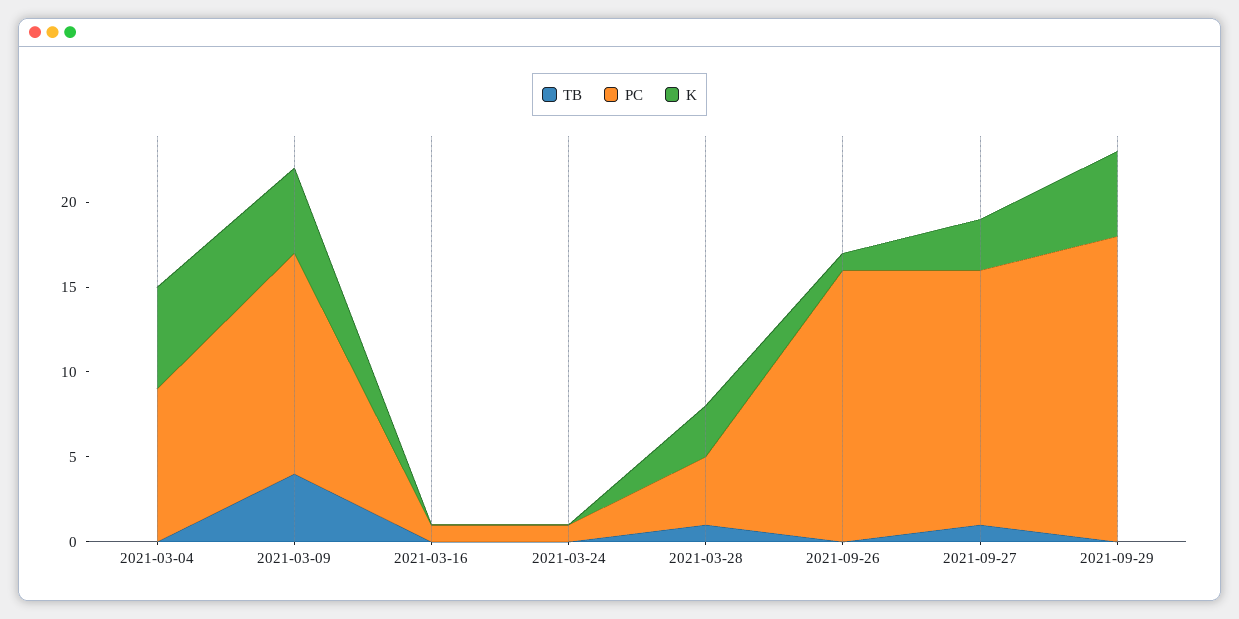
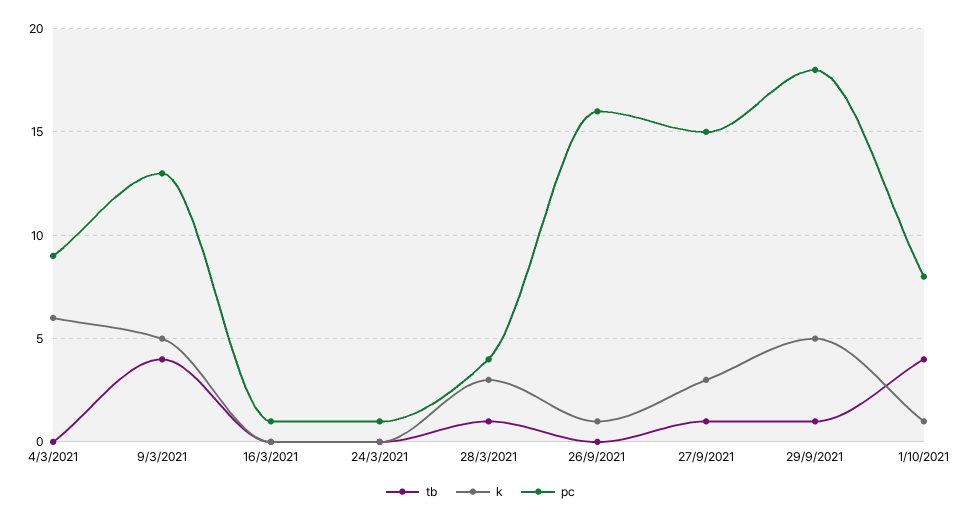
  {
    "TB": {
      "2021-03-04": 0,
      "2021-03-09": 4,
      "2021-03-16": 0,
      "2021-03-24": 0,
      "2021-03-28": 1,
      "2021-09-26": 0,
      "2021-09-27": 1,
-     "2021-09-29": 0
+     "2021-09-29": 1,
+     "1/10/2021": 4
    },
    "PC": {
      "2021-03-04": 9,
      "2021-03-09": 13,
      "2021-03-16": 1,
      "2021-03-24": 1,
      "2021-03-28": 4,
      "2021-09-26": 16,
      "2021-09-27": 15,
-     "2021-09-29": 18
+     "2021-09-29": 18,
+     "1/10/2021": 8
    },
    "K": {
      "2021-03-04": 6,
      "2021-03-09": 5,
      "2021-03-16": 0,
      "2021-03-24": 0,
      "2021-03-28": 3,
      "2021-09-26": 1,
      "2021-09-27": 3,
-     "2021-09-29": 5
+     "2021-09-29": 5,
+     "1/10/2021": 1
    }
  }

